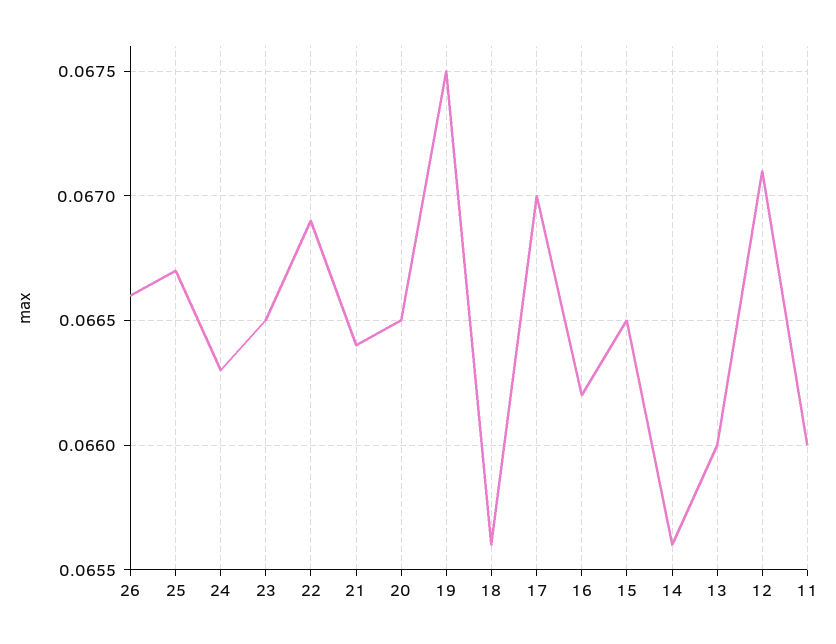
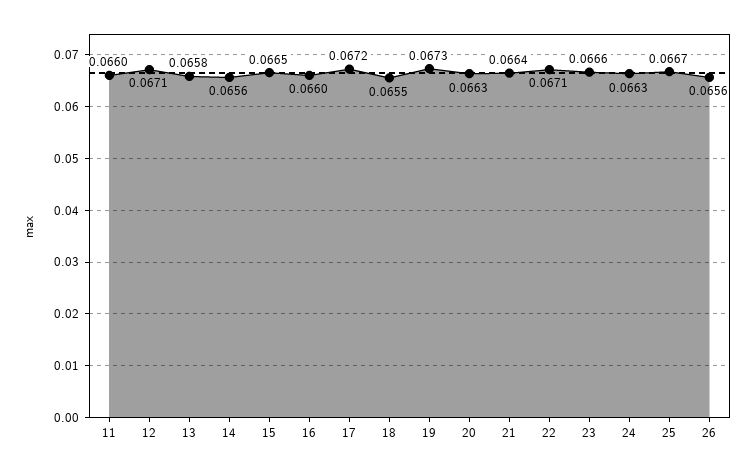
  {
-   "26": 0.0666,
+   "26": 0.0656,
    "25": 0.0667,
    "24": 0.0663,
-   "23": 0.0665,
+   "23": 0.0666,
-   "22": 0.0669,
+   "22": 0.0671,
    "21": 0.0664,
-   "20": 0.0665,
+   "20": 0.0663,
-   "19": 0.0675,
+   "19": 0.0673,
-   "18": 0.0656,
+   "18": 0.0655,
-   "17": 0.067,
+   "17": 0.0672,
-   "16": 0.0662,
+   "16": 0.066,
    "15": 0.0665,
    "14": 0.0656,
-   "13": 0.066,
+   "13": 0.0658,
    "12": 0.0671,
    "11": 0.066
  }

